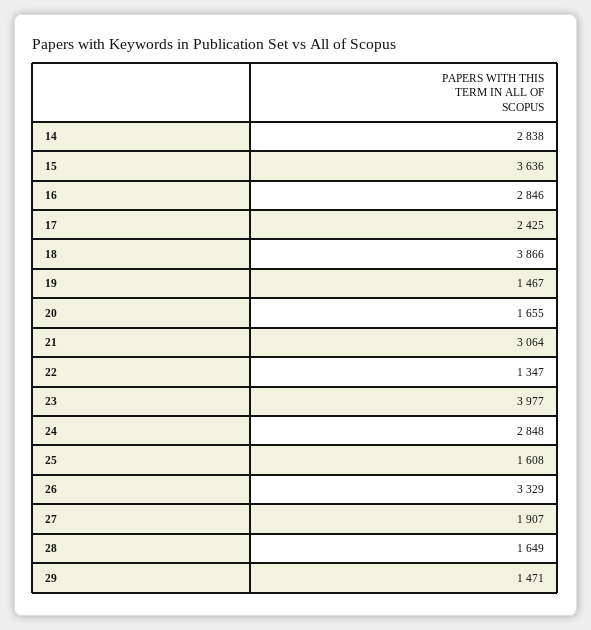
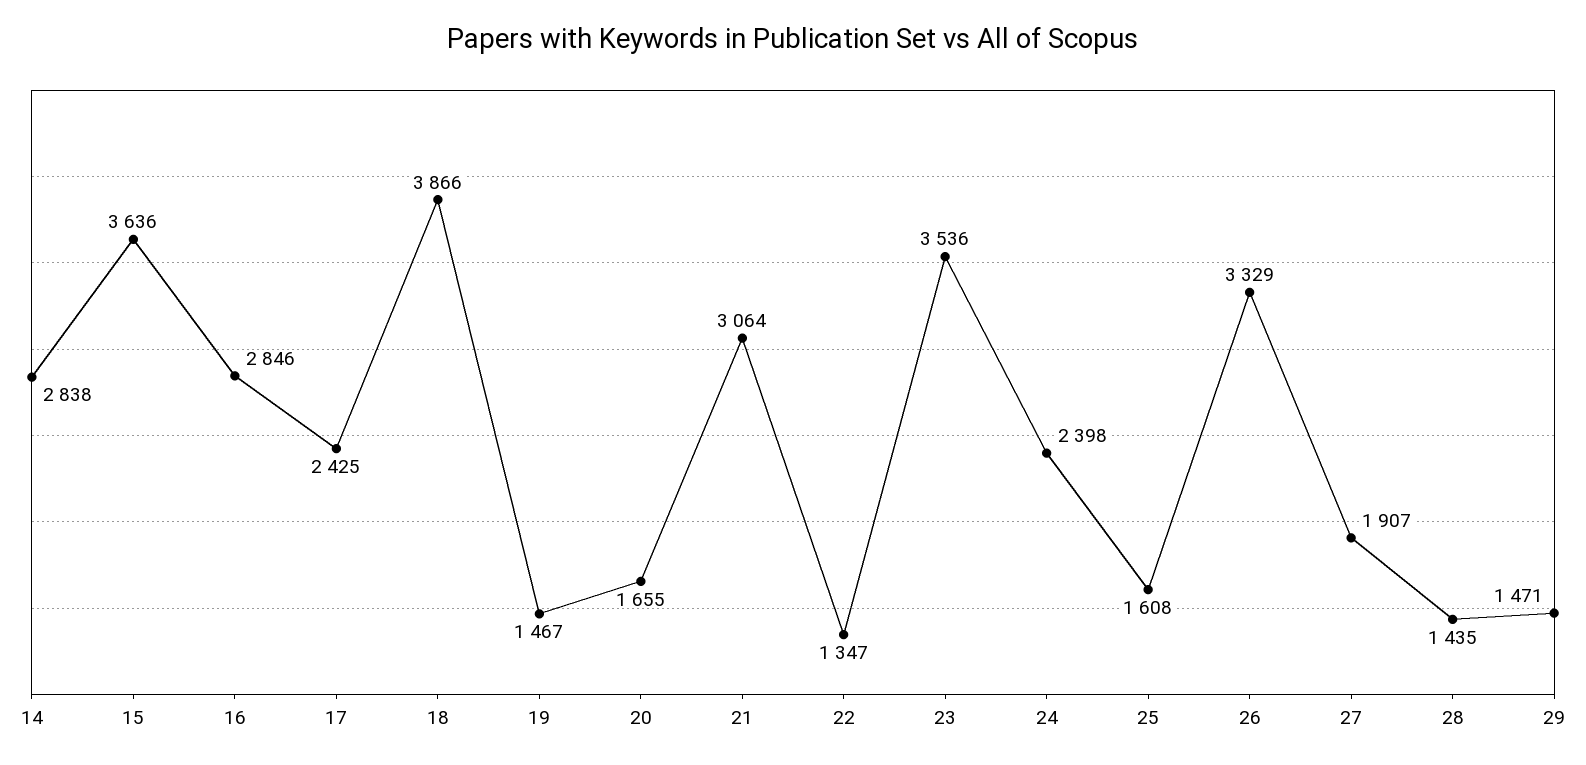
  {
    "14": 2838,
    "15": 3636,
    "16": 2846,
    "17": 2425,
    "18": 3866,
    "19": 1467,
    "20": 1655,
    "21": 3064,
    "22": 1347,
-   "23": 3977,
+   "23": 3536,
-   "24": 2848,
+   "24": 2398,
    "25": 1608,
    "26": 3329,
    "27": 1907,
-   "28": 1649,
+   "28": 1435,
    "29": 1471
  }

